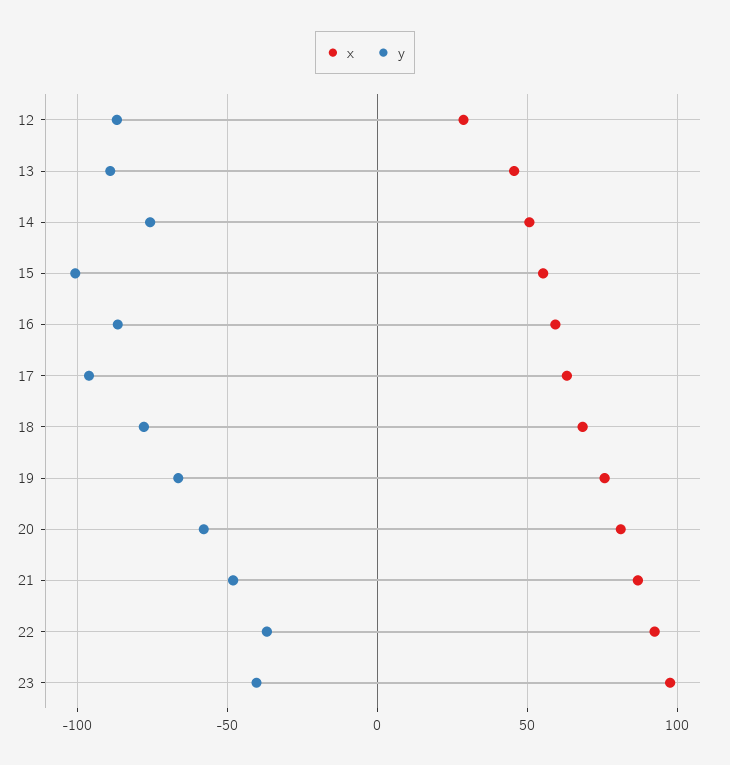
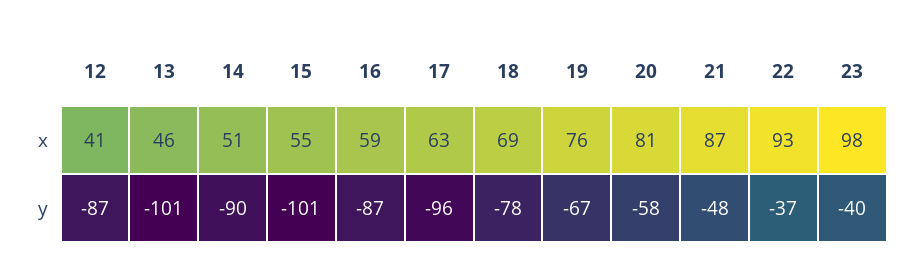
  {
    "x": {
-     "12": 30,
+     "12": 41,
      "13": 46,
      "14": 51,
      "15": 55,
      "16": 59,
      "17": 63,
      "18": 69,
      "19": 76,
      "20": 81,
      "21": 87,
      "22": 93,
      "23": 98
    },
    "y": {
      "12": -87,
-     "13": -90,
+     "13": -101,
-     "14": -75,
+     "14": -90,
      "15": -101,
      "16": -87,
      "17": -96,
      "18": -78,
      "19": -67,
      "20": -58,
      "21": -48,
      "22": -37,
      "23": -40
    }
  }

